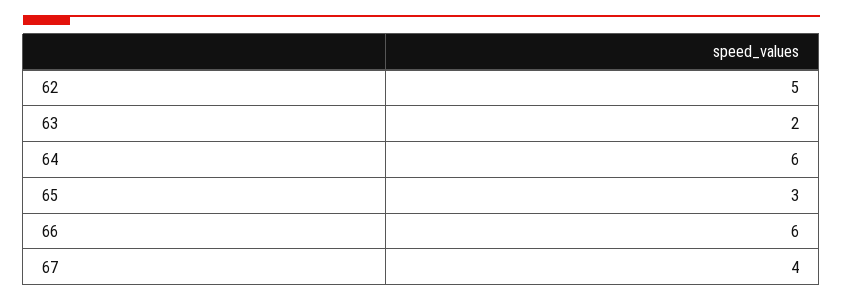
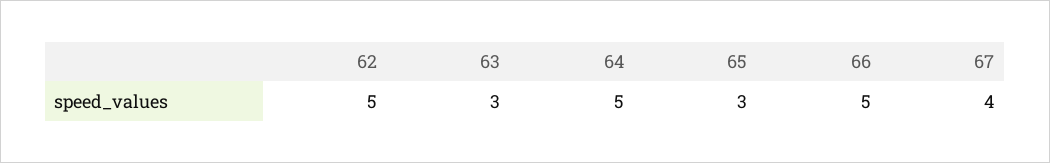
  {
    "62": 5,
-   "63": 2,
+   "63": 3,
-   "64": 6,
+   "64": 5,
    "65": 3,
-   "66": 6,
+   "66": 5,
    "67": 4
  }

